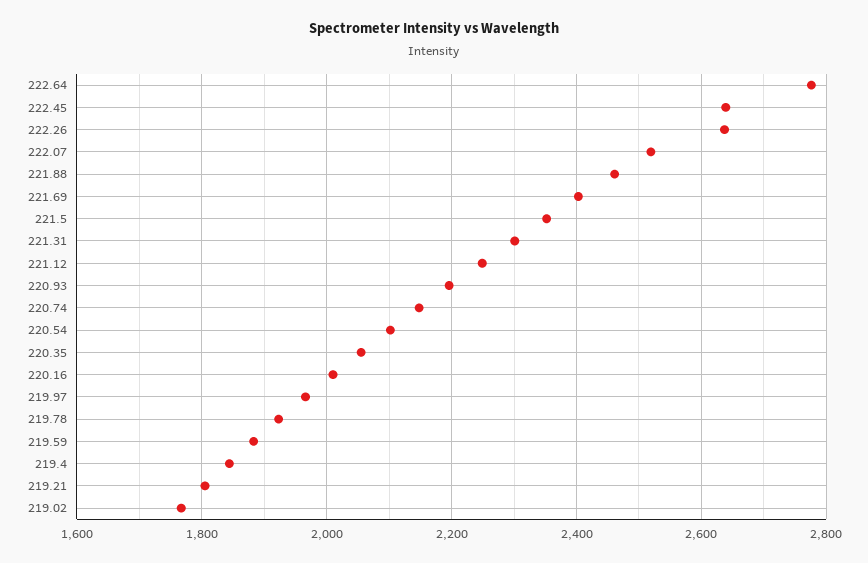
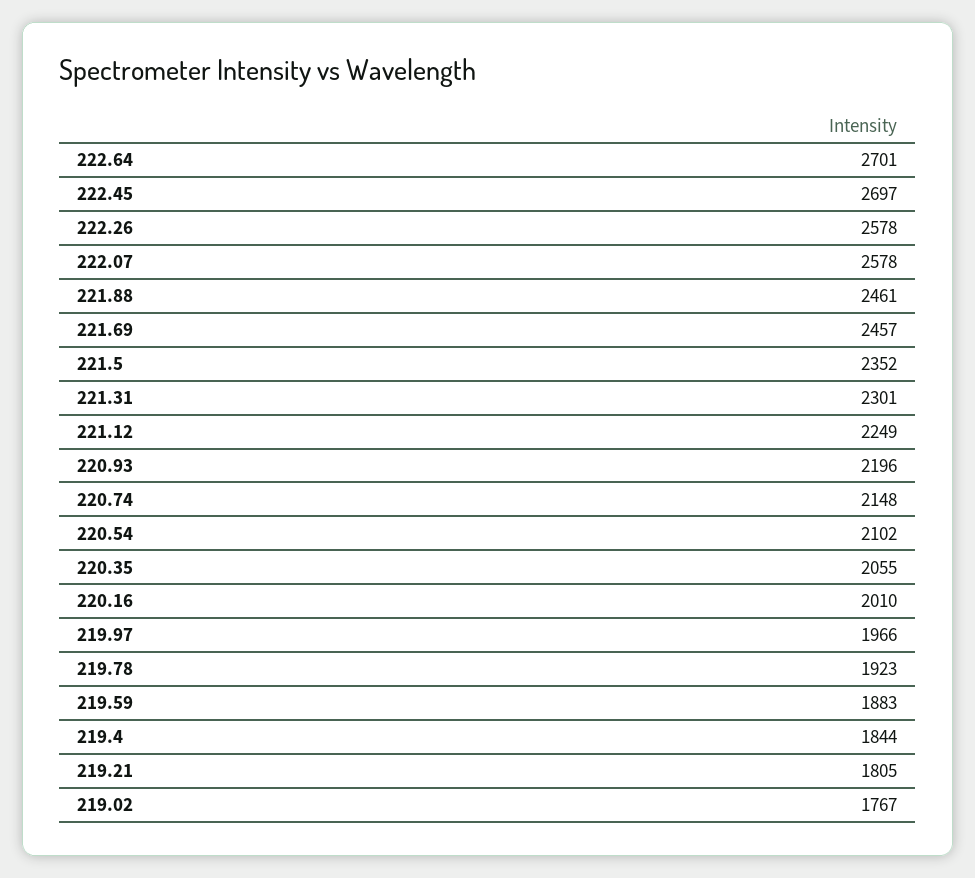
  {
-   "222.64": 2780,
+   "222.64": 2701,
-   "222.45": 2640,
+   "222.45": 2697,
-   "222.26": 2640,
+   "222.26": 2578,
-   "222.07": 2520,
+   "222.07": 2578,
    "221.88": 2461,
-   "221.69": 2400,
+   "221.69": 2457,
    "221.5": 2352,
    "221.31": 2301,
    "221.12": 2249,
    "220.93": 2196,
    "220.74": 2148,
    "220.54": 2102,
    "220.35": 2055,
    "220.16": 2010,
    "219.97": 1966,
    "219.78": 1923,
    "219.59": 1883,
    "219.4": 1844,
    "219.21": 1805,
    "219.02": 1767
  }

